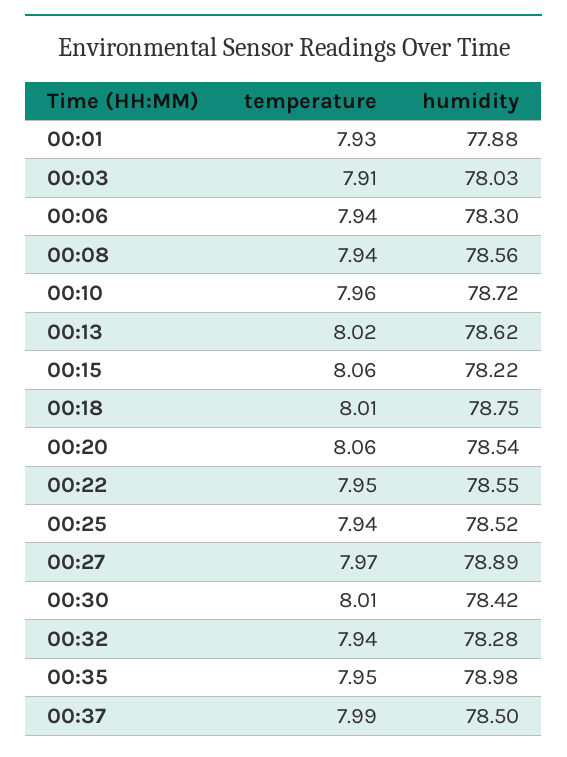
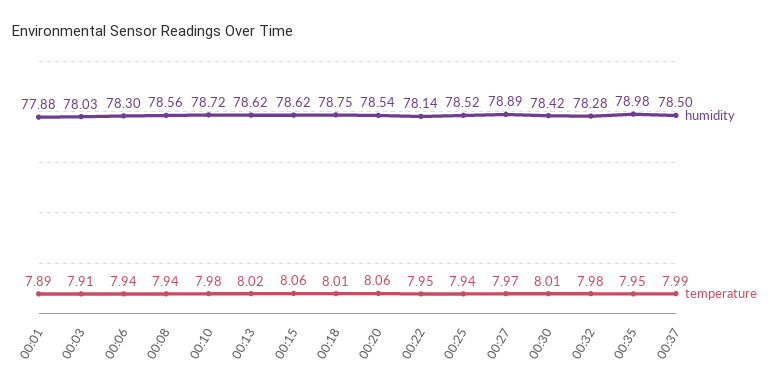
  {
    "temperature": {
-     "00:01": 7.93,
+     "00:01": 7.89,
      "00:03": 7.91,
      "00:06": 7.94,
      "00:08": 7.94,
-     "00:10": 7.96,
+     "00:10": 7.98,
      "00:13": 8.02,
      "00:15": 8.06,
      "00:18": 8.01,
      "00:20": 8.06,
      "00:22": 7.95,
      "00:25": 7.94,
      "00:27": 7.97,
      "00:30": 8.01,
-     "00:32": 7.94,
+     "00:32": 7.98,
      "00:35": 7.95,
      "00:37": 7.99
    },
    "humidity": {
      "00:01": 77.88,
      "00:03": 78.03,
      "00:06": 78.3,
      "00:08": 78.56,
      "00:10": 78.72,
      "00:13": 78.62,
-     "00:15": 78.22,
+     "00:15": 78.62,
      "00:18": 78.75,
      "00:20": 78.54,
-     "00:22": 78.55,
+     "00:22": 78.14,
      "00:25": 78.52,
      "00:27": 78.89,
      "00:30": 78.42,
      "00:32": 78.28,
      "00:35": 78.98,
      "00:37": 78.5
    }
  }

